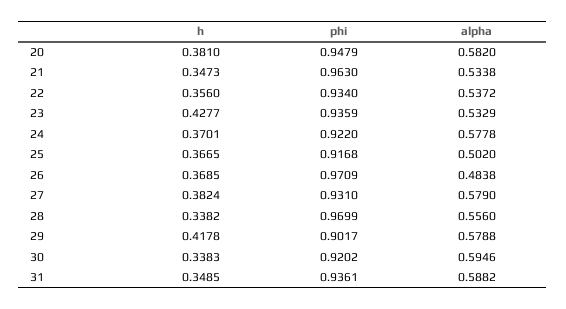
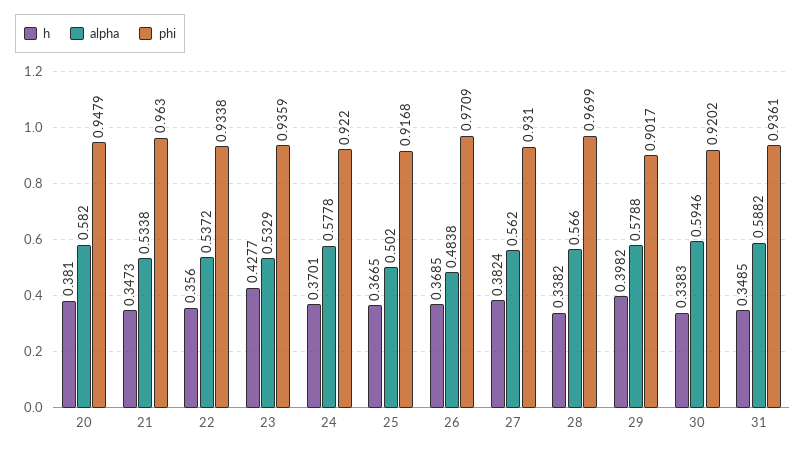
  {
    "h": {
      "20": 0.381,
      "21": 0.3473,
      "22": 0.356,
      "23": 0.4277,
      "24": 0.3701,
      "25": 0.3665,
      "26": 0.3685,
      "27": 0.3824,
      "28": 0.3382,
-     "29": 0.4178,
+     "29": 0.3982,
      "30": 0.3383,
      "31": 0.3485
    },
    "phi": {
      "20": 0.9479,
      "21": 0.963,
-     "22": 0.934,
+     "22": 0.9338,
      "23": 0.9359,
      "24": 0.922,
      "25": 0.9168,
      "26": 0.9709,
      "27": 0.931,
      "28": 0.9699,
      "29": 0.9017,
      "30": 0.9202,
      "31": 0.9361
    },
    "alpha": {
      "20": 0.582,
      "21": 0.5338,
      "22": 0.5372,
      "23": 0.5329,
      "24": 0.5778,
      "25": 0.502,
      "26": 0.4838,
-     "27": 0.579,
+     "27": 0.562,
-     "28": 0.556,
+     "28": 0.566,
      "29": 0.5788,
      "30": 0.5946,
      "31": 0.5882
    }
  }

